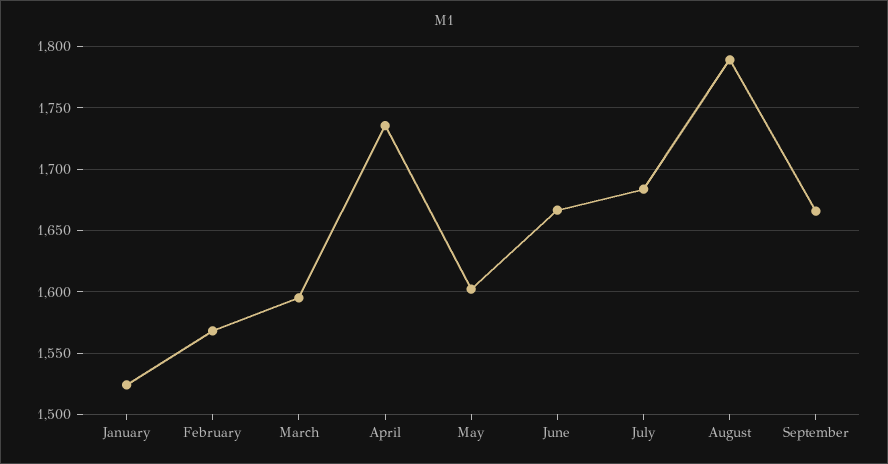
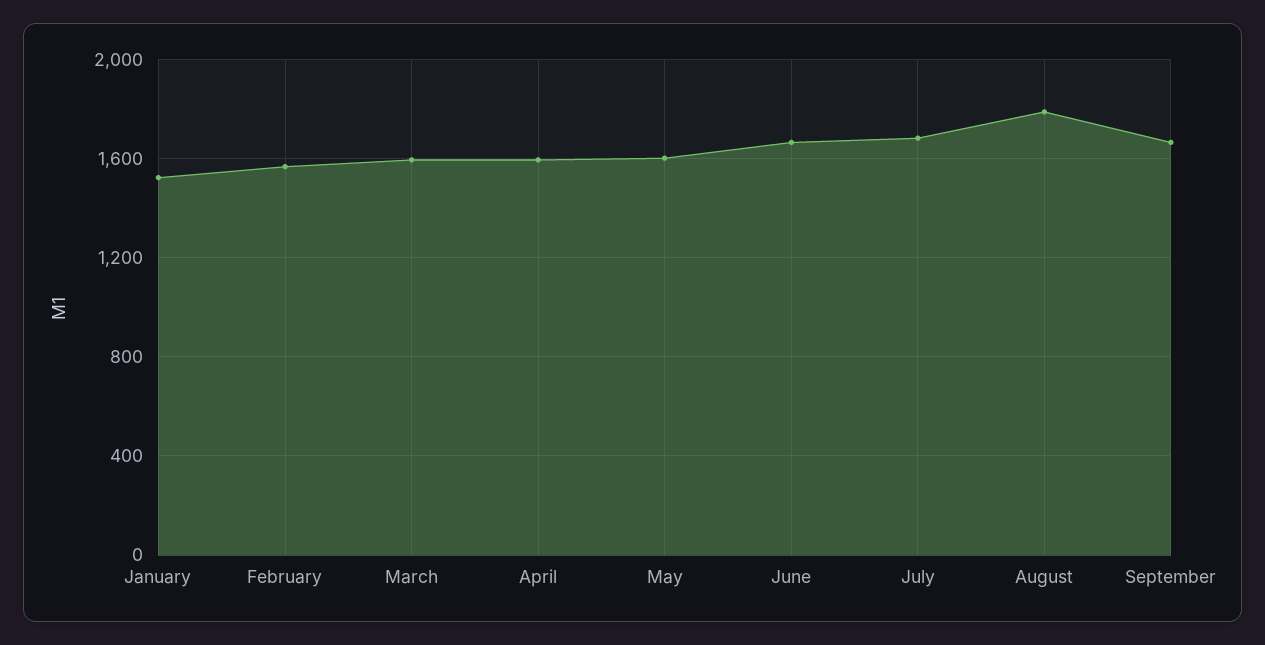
  {
    "January": 1525,
    "February": 1570,
    "March": 1595,
-   "April": 1735,
+   "April": 1600,
    "May": 1600,
    "June": 1665,
    "July": 1685,
    "August": 1790,
    "September": 1665
  }

